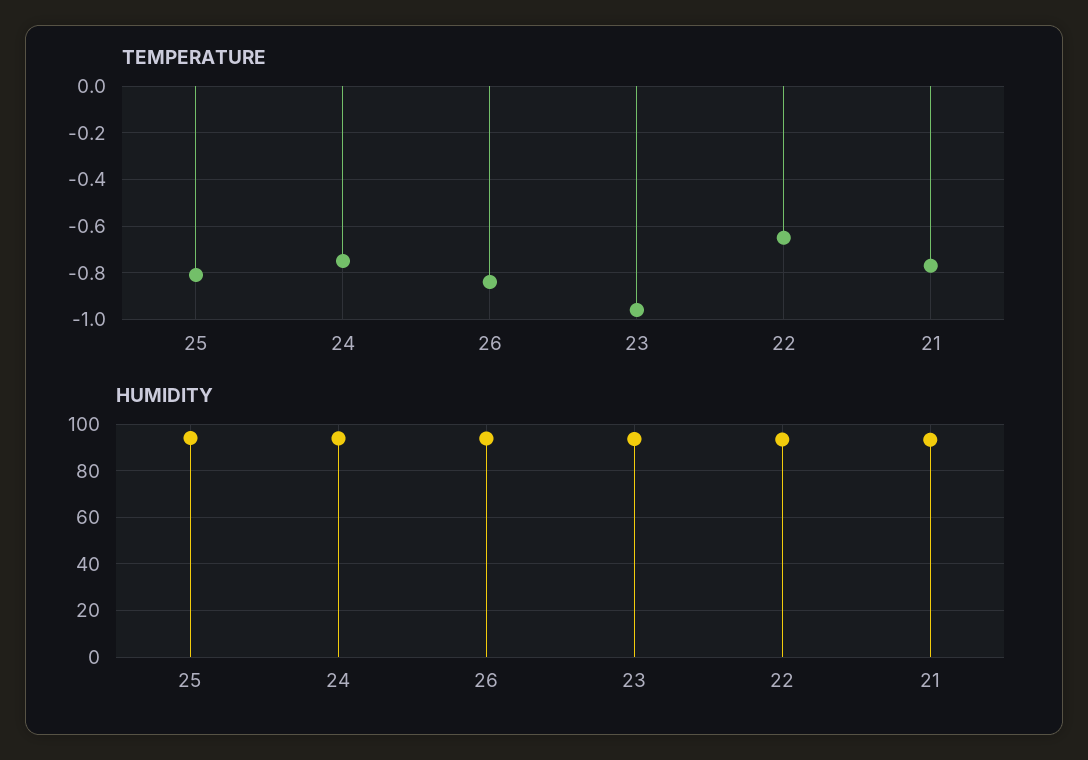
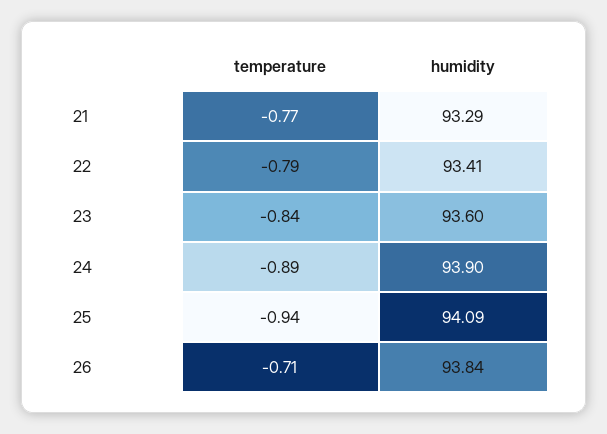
  {
    "TEMPERATURE": {
-     "25": -0.8,
+     "25": -0.94,
-     "24": -0.75,
+     "24": -0.89,
-     "26": -0.85,
+     "26": -0.71,
-     "23": -0.95,
+     "23": -0.84,
-     "22": -0.65,
+     "22": -0.79,
      "21": -0.77
    },
    "HUMIDITY": {
      "25": 94.09,
      "24": 93.9,
      "26": 93.84,
      "23": 93.6,
      "22": 93.41,
      "21": 93.29
    }
  }

